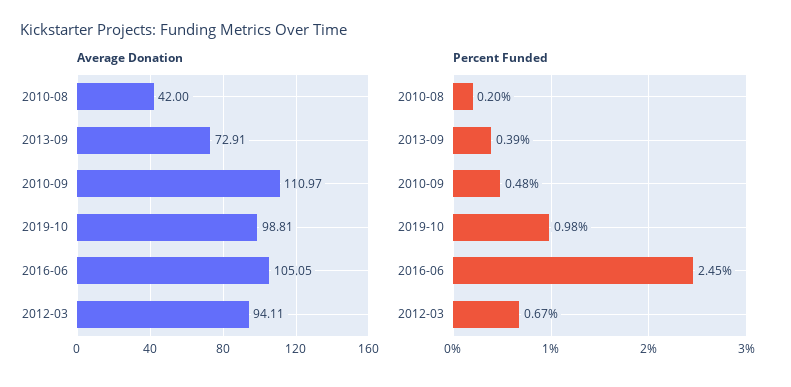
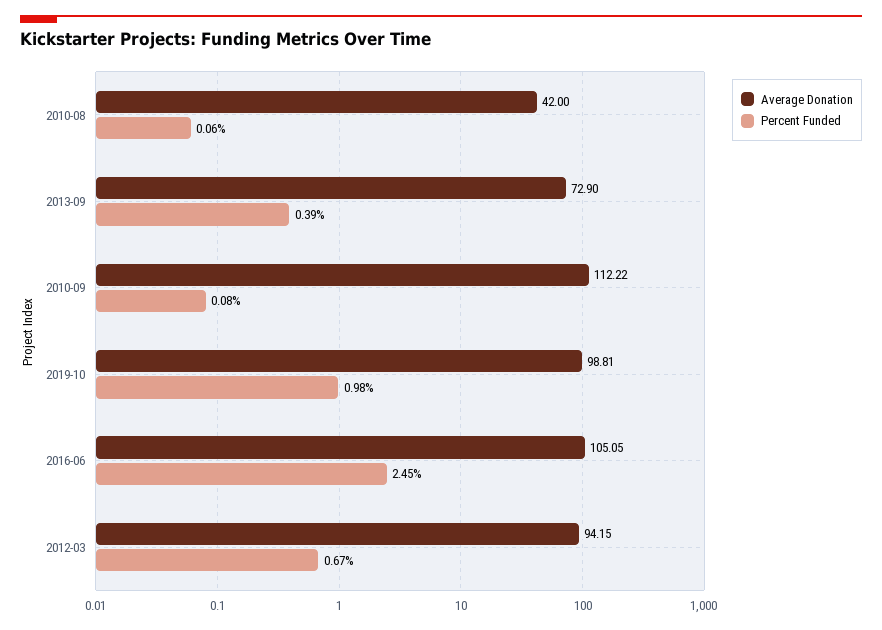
  {
    "Average Donation": {
      "2010-08": 42,
-     "2013-09": 72.91,
+     "2013-09": 72.9,
-     "2010-09": 110.97,
+     "2010-09": 112.22,
      "2019-10": 98.81,
      "2016-06": 105.05,
-     "2012-03": 94.11
+     "2012-03": 94.15
    },
    "Percent Funded": {
-     "2010-08": 0.2,
+     "2010-08": 0.06,
      "2013-09": 0.39,
-     "2010-09": 0.48,
+     "2010-09": 0.08,
      "2019-10": 0.98,
      "2016-06": 2.45,
      "2012-03": 0.67
    }
  }

